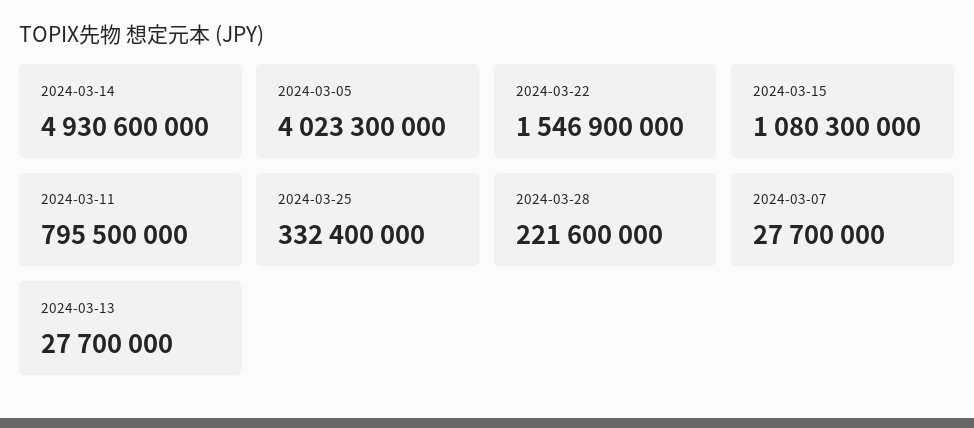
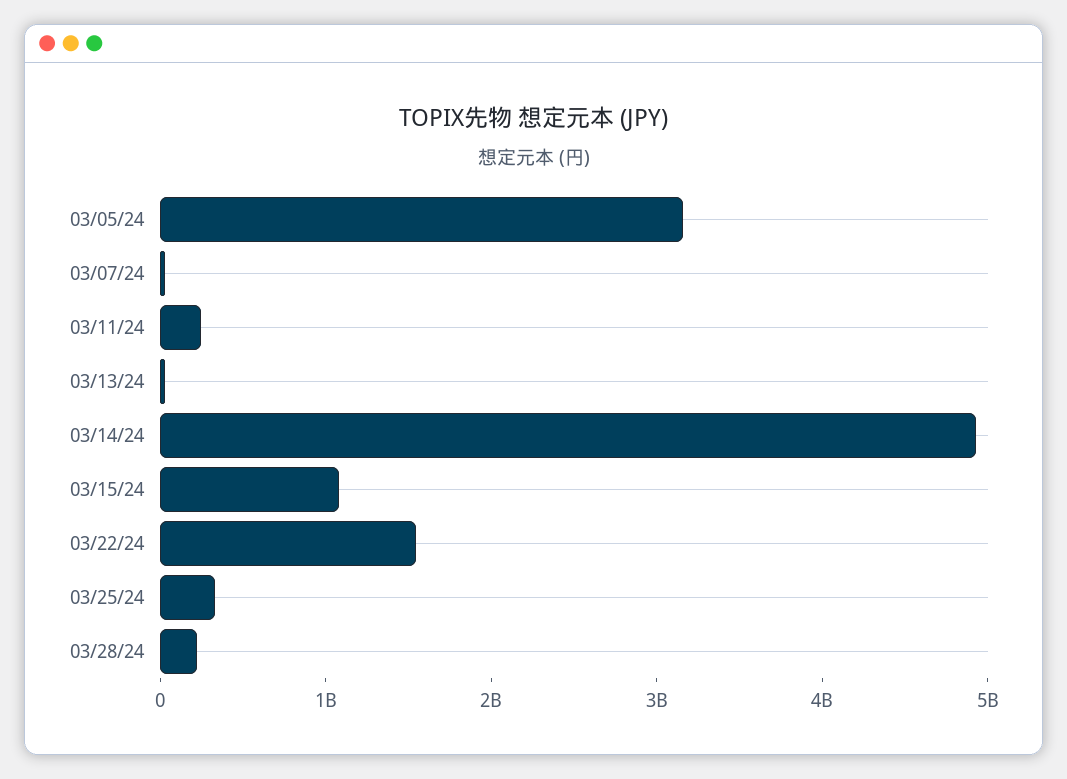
  {
    "2024-03-14": 4930600000,
-   "2024-03-05": 4023300000,
+   "2024-03-05": 3200000000,
    "2024-03-22": 1546900000,
    "2024-03-15": 1080300000,
-   "2024-03-11": 795500000,
+   "2024-03-11": 200000000,
    "2024-03-25": 332400000,
    "2024-03-28": 221600000,
    "2024-03-07": 27700000,
    "2024-03-13": 27700000
  }

